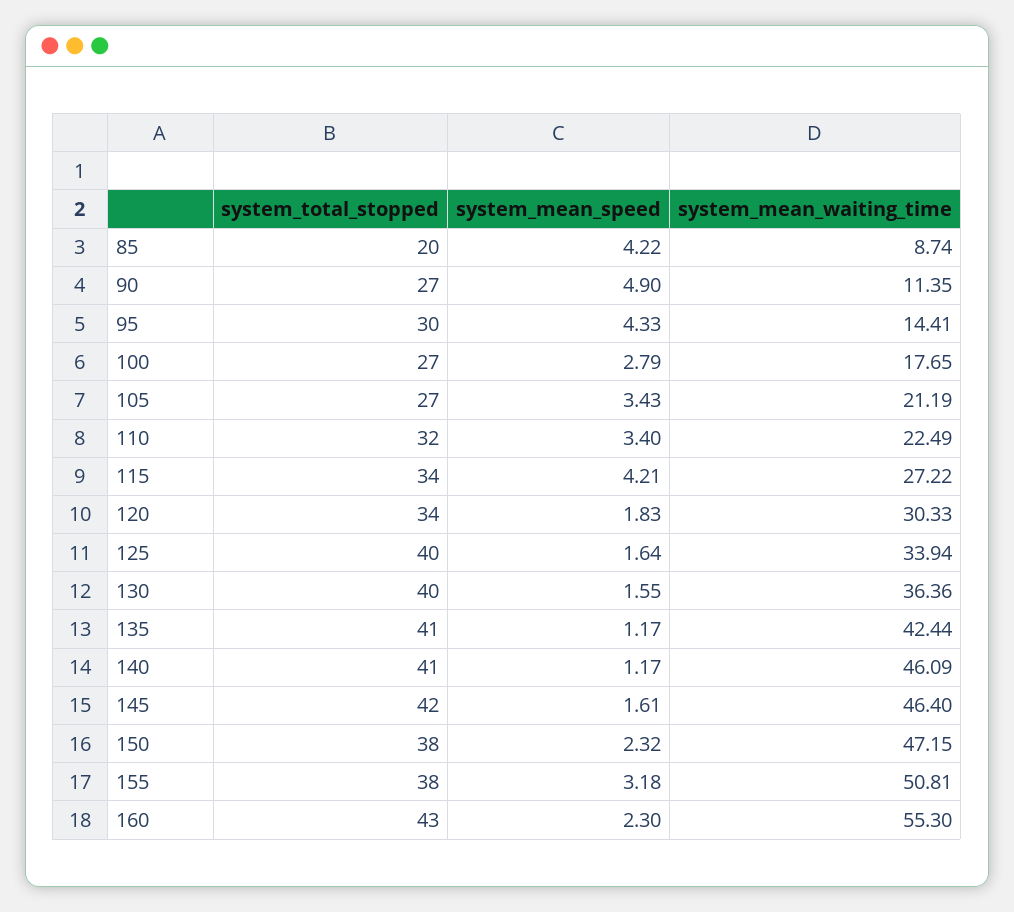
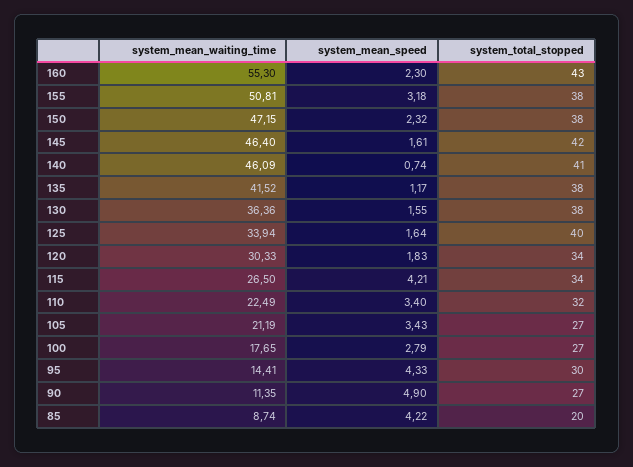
  {
    "system_total_stopped": {
      "85": 20,
      "90": 27,
      "95": 30,
      "100": 27,
      "105": 27,
      "110": 32,
      "115": 34,
      "120": 34,
      "125": 40,
-     "130": 40,
+     "130": 38,
-     "135": 41,
+     "135": 38,
      "140": 41,
      "145": 42,
      "150": 38,
      "155": 38,
      "160": 43
    },
    "system_mean_speed": {
      "85": 4.22,
      "90": 4.9,
      "95": 4.33,
      "100": 2.79,
      "105": 3.43,
      "110": 3.4,
      "115": 4.21,
      "120": 1.83,
      "125": 1.64,
      "130": 1.55,
      "135": 1.17,
-     "140": 1.17,
+     "140": 0.74,
      "145": 1.61,
      "150": 2.32,
      "155": 3.18,
      "160": 2.3
    },
    "system_mean_waiting_time": {
      "85": 8.74,
      "90": 11.35,
      "95": 14.41,
      "100": 17.65,
      "105": 21.19,
      "110": 22.49,
-     "115": 27.22,
+     "115": 26.5,
      "120": 30.33,
      "125": 33.94,
      "130": 36.36,
-     "135": 42.44,
+     "135": 41.52,
      "140": 46.09,
      "145": 46.4,
      "150": 47.15,
      "155": 50.81,
      "160": 55.3
    }
  }

